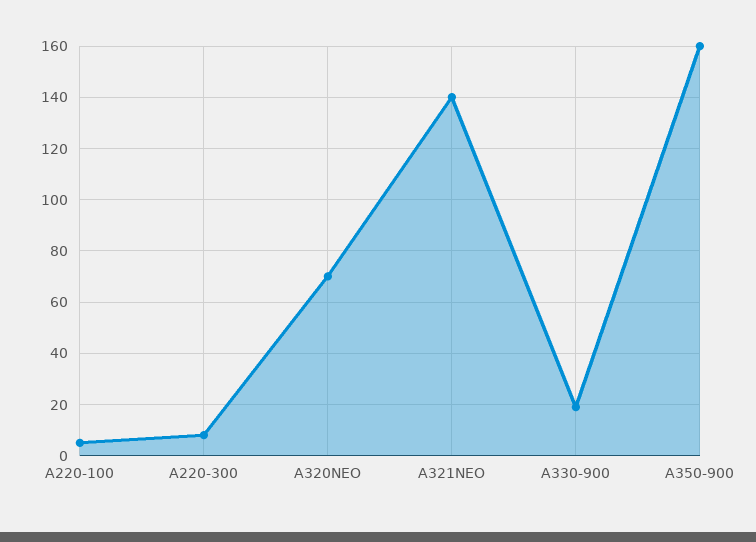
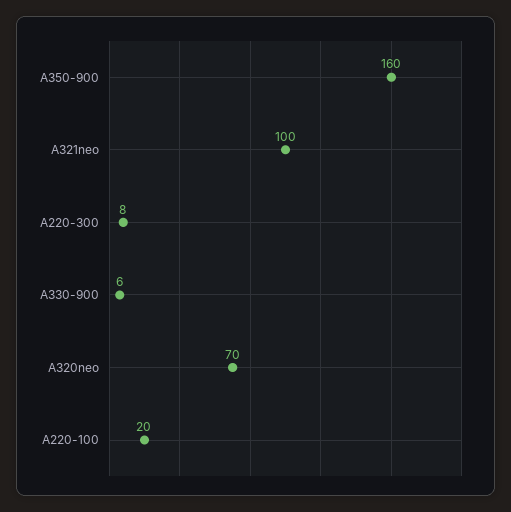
  {
-   "A220-100": 5,
+   "A220-100": 20,
    "A220-300": 8,
    "A320NEO": 70,
-   "A321NEO": 140,
+   "A321NEO": 100,
-   "A330-900": 20,
+   "A330-900": 6,
    "A350-900": 160
  }

